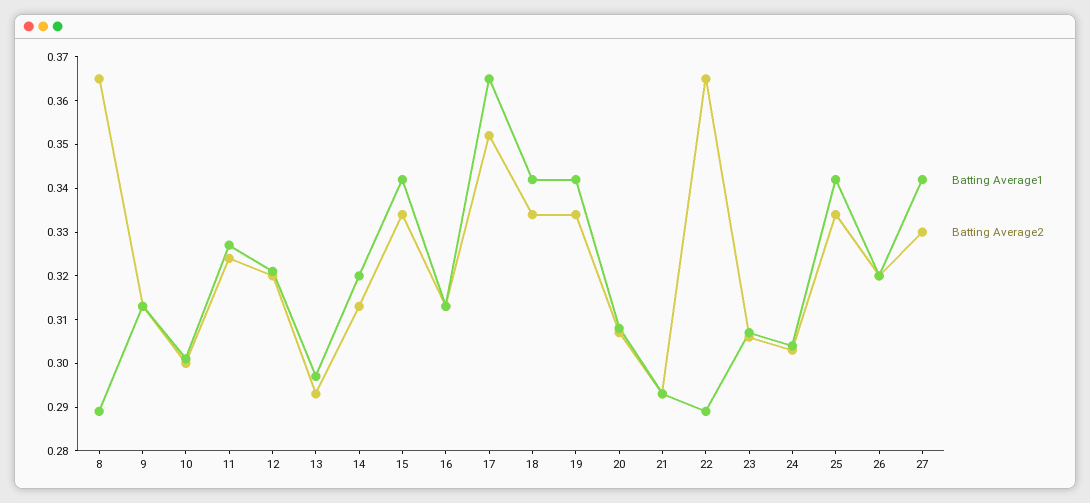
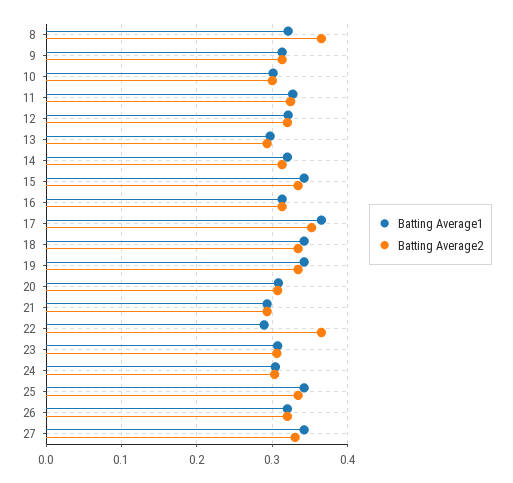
  {
    "Batting Average1": {
-     "8": 0.29,
+     "8": 0.32,
      "9": 0.315,
      "10": 0.3,
      "11": 0.325,
      "12": 0.32,
      "13": 0.295,
      "14": 0.32,
      "15": 0.34,
      "16": 0.315,
      "17": 0.365,
      "18": 0.34,
      "19": 0.34,
      "20": 0.31,
      "21": 0.295,
      "22": 0.29,
      "23": 0.305,
      "24": 0.305,
      "25": 0.34,
      "26": 0.32,
      "27": 0.34
    },
    "Batting Average2": {
      "8": 0.365,
      "9": 0.315,
      "10": 0.3,
      "11": 0.325,
      "12": 0.32,
      "13": 0.295,
      "14": 0.315,
      "15": 0.335,
      "16": 0.315,
      "17": 0.35,
      "18": 0.335,
      "19": 0.335,
      "20": 0.305,
      "21": 0.295,
      "22": 0.365,
      "23": 0.305,
      "24": 0.305,
      "25": 0.335,
      "26": 0.32,
      "27": 0.33
    }
  }

